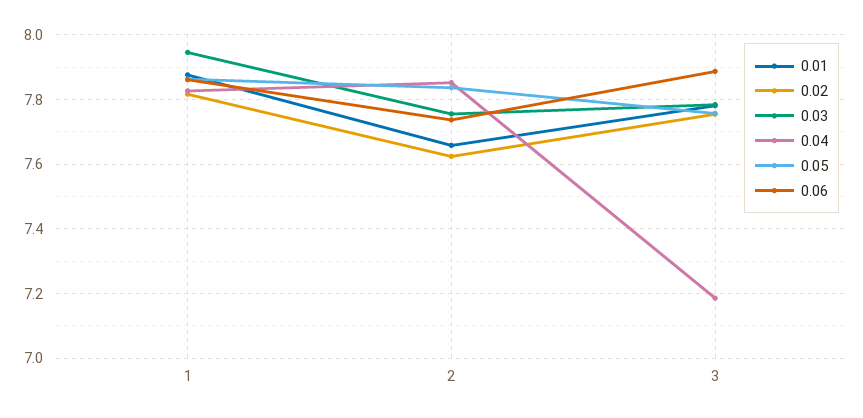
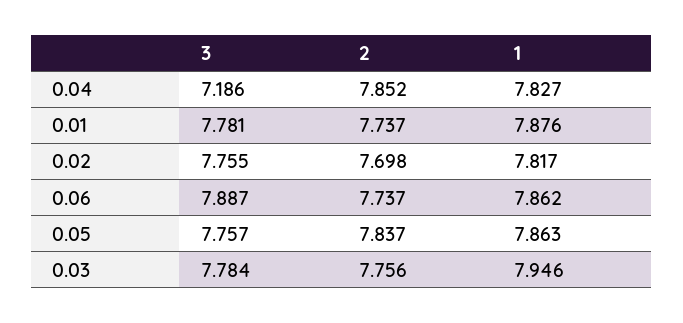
  {
    "0.01": {
      "1": 7.876,
-     "2": 7.66,
+     "2": 7.737,
      "3": 7.781
    },
    "0.02": {
      "1": 7.817,
-     "2": 7.62,
+     "2": 7.698,
      "3": 7.755
    },
    "0.03": {
      "1": 7.946,
      "2": 7.756,
      "3": 7.784
    },
    "0.04": {
      "1": 7.827,
      "2": 7.852,
      "3": 7.186
    },
    "0.05": {
      "1": 7.863,
      "2": 7.837,
      "3": 7.757
    },
    "0.06": {
      "1": 7.862,
      "2": 7.737,
      "3": 7.887
    }
  }

